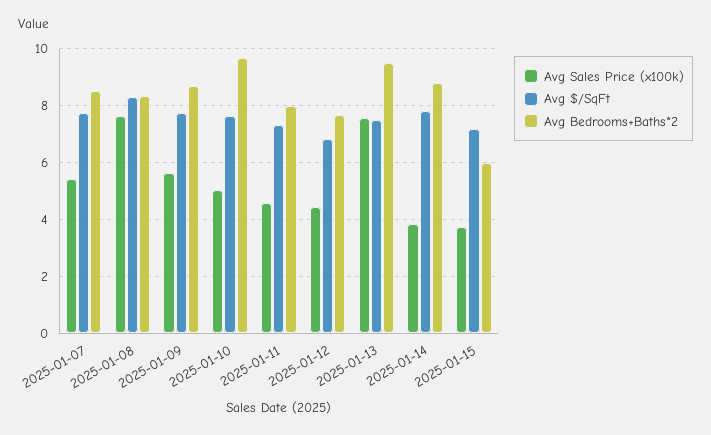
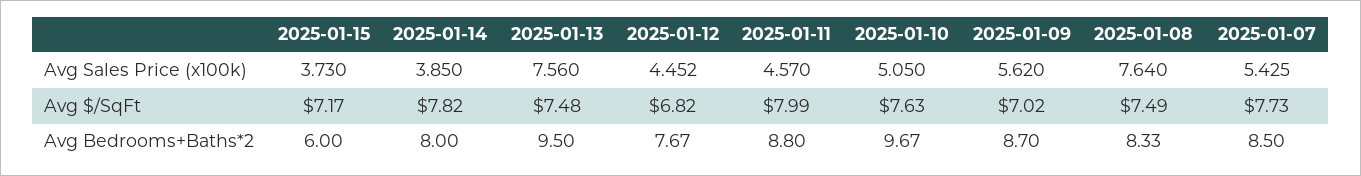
  {
    "Avg Sales Price (x100k)": {
      "2025-01-07": 5.425,
      "2025-01-08": 7.64,
      "2025-01-09": 5.62,
      "2025-01-10": 5.05,
      "2025-01-11": 4.57,
      "2025-01-12": 4.452,
      "2025-01-13": 7.56,
      "2025-01-14": 3.85,
      "2025-01-15": 3.73
    },
    "Avg $/SqFt": {
      "2025-01-07": 7.73,
-     "2025-01-08": 8.25,
+     "2025-01-08": 7.49,
-     "2025-01-09": 7.75,
+     "2025-01-09": 7.02,
      "2025-01-10": 7.63,
-     "2025-01-11": 7.25,
+     "2025-01-11": 7.99,
      "2025-01-12": 6.82,
      "2025-01-13": 7.48,
      "2025-01-14": 7.82,
      "2025-01-15": 7.17
    },
    "Avg Bedrooms+Baths*2": {
      "2025-01-07": 8.5,
      "2025-01-08": 8.33,
      "2025-01-09": 8.7,
      "2025-01-10": 9.67,
-     "2025-01-11": 8,
+     "2025-01-11": 8.8,
      "2025-01-12": 7.67,
      "2025-01-13": 9.5,
-     "2025-01-14": 8.75,
+     "2025-01-14": 8,
      "2025-01-15": 6
    }
  }

